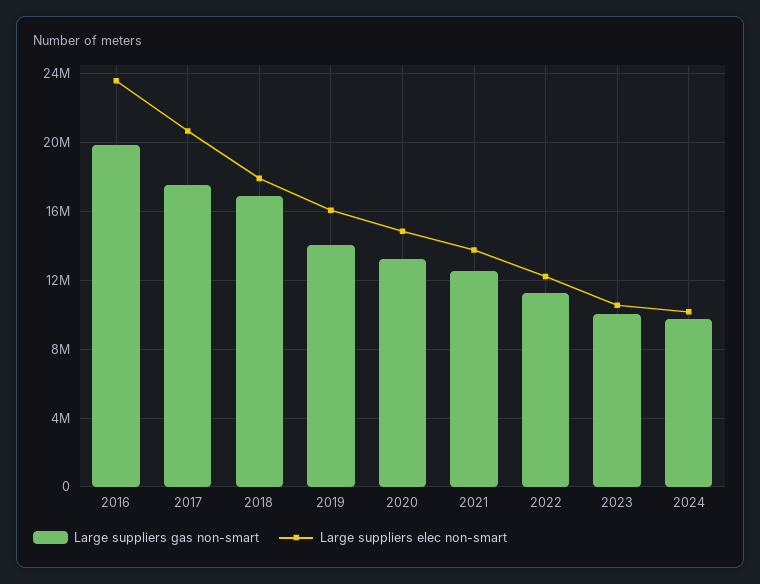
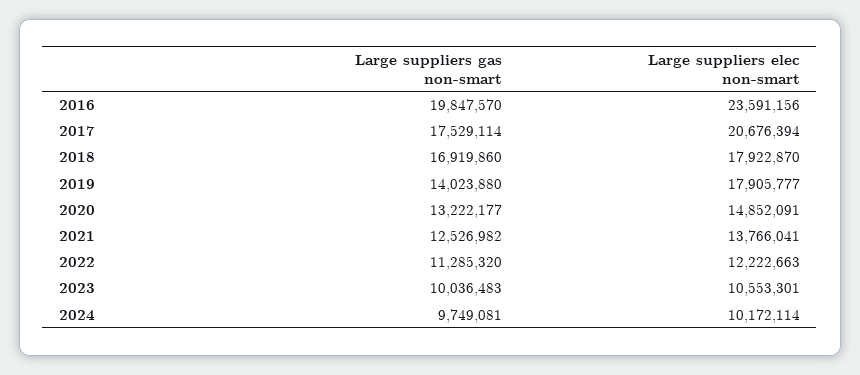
  {
    "Large suppliers gas non-smart": {
      "2016": 19847570,
      "2017": 17529114,
      "2018": 16919860,
      "2019": 14023880,
      "2020": 13222177,
      "2021": 12526982,
      "2022": 11285320,
      "2023": 10036483,
      "2024": 9749081
    },
    "Large suppliers elec non-smart": {
      "2016": 23591156,
      "2017": 20676394,
      "2018": 17922870,
-     "2019": 16000000,
+     "2019": 17905777,
      "2020": 14852091,
      "2021": 13766041,
      "2022": 12222663,
      "2023": 10553301,
      "2024": 10172114
    }
  }

